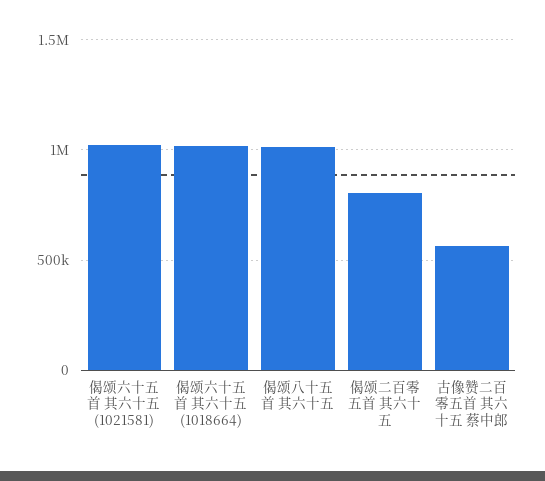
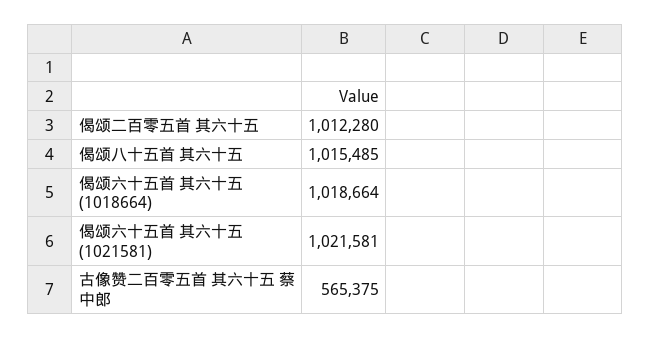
  {
    "偈颂六十五首 其六十五 (1021581)": 1021581,
    "偈颂六十五首 其六十五 (1018664)": 1018664,
    "偈颂八十五首 其六十五": 1015485,
-   "偈颂二百零五首 其六十五": 800000,
+   "偈颂二百零五首 其六十五": 1012280,
    "古像赞二百零五首 其六十五 蔡中郎": 565375
  }

